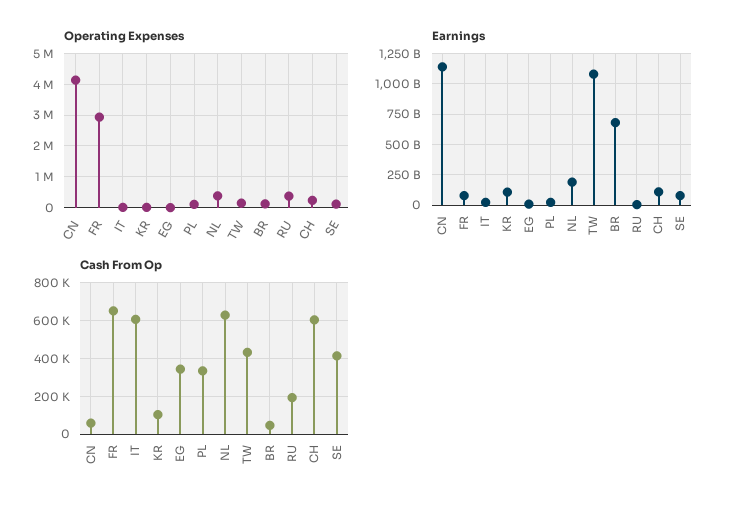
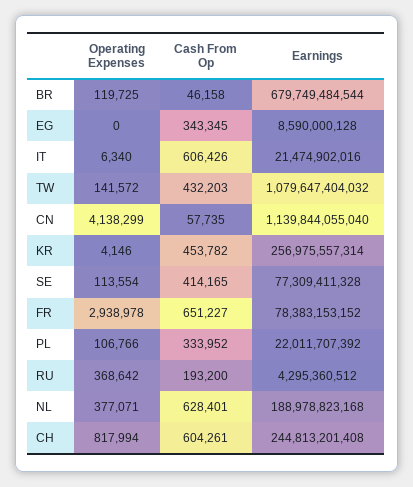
  {
    "Operating Expenses": {
      "CN": 4138299,
      "FR": 2938978,
      "IT": 6340,
      "KR": 4146,
      "EG": 0,
      "PL": 106766,
      "NL": 377071,
      "TW": 141572,
      "BR": 119725,
      "RU": 368642,
-     "CH": 200000,
+     "CH": 817994,
      "SE": 113554
    },
    "Earnings": {
      "CN": 1139844055040,
      "FR": 78383153152,
      "IT": 21474902016,
-     "KR": 100000000000,
+     "KR": 256975557314,
      "EG": 8590000128,
      "PL": 22011707392,
      "NL": 188978823168,
      "TW": 1079647404032,
      "BR": 679749484544,
      "RU": 4295360512,
-     "CH": 100000000000,
+     "CH": 244813201408,
      "SE": 77309411328
    },
    "Cash From Op": {
      "CN": 57735,
      "FR": 651227,
      "IT": 606426,
-     "KR": 100000,
+     "KR": 453782,
      "EG": 343345,
      "PL": 333952,
      "NL": 628401,
      "TW": 432203,
      "BR": 46158,
      "RU": 193200,
      "CH": 604261,
      "SE": 414165
    }
  }

